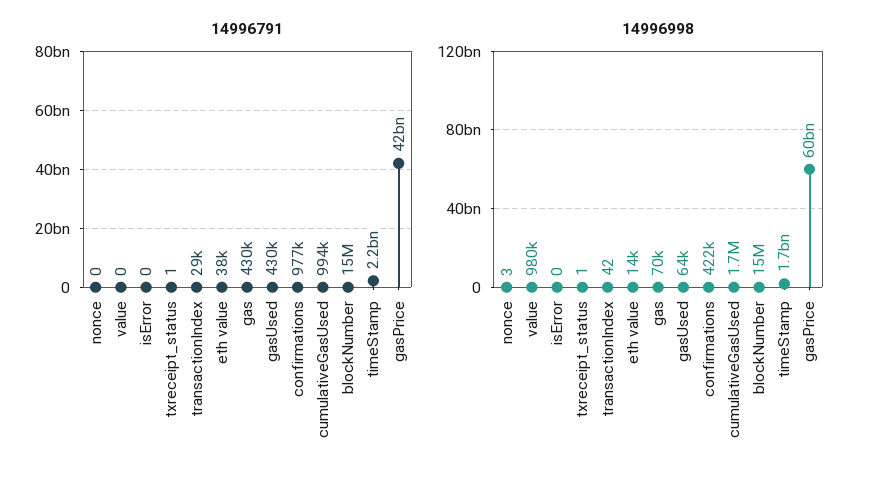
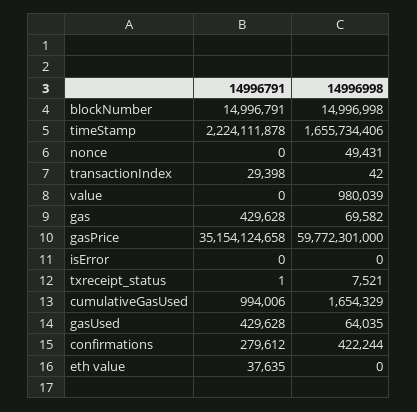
  {
    "14996791": {
      "nonce": 0,
      "value": 0,
      "isError": 0,
      "txreceipt_status": 1,
      "transactionIndex": 29398,
      "eth value": 37635,
      "gas": 429628,
      "gasUsed": 429628,
-     "confirmations": 977000,
+     "confirmations": 279612,
      "cumulativeGasUsed": 994006,
      "blockNumber": 14996791,
      "timeStamp": 2224111878,
-     "gasPrice": 42000000000
+     "gasPrice": 35154124658
    },
    "14996998": {
-     "nonce": 3,
+     "nonce": 49431,
      "value": 980039,
      "isError": 0,
-     "txreceipt_status": 1,
+     "txreceipt_status": 7521,
      "transactionIndex": 42,
-     "eth value": 14000,
+     "eth value": 0,
      "gas": 69582,
      "gasUsed": 64035,
      "confirmations": 422244,
      "cumulativeGasUsed": 1654329,
      "blockNumber": 14996998,
      "timeStamp": 1655734406,
      "gasPrice": 59772301000
    }
  }

